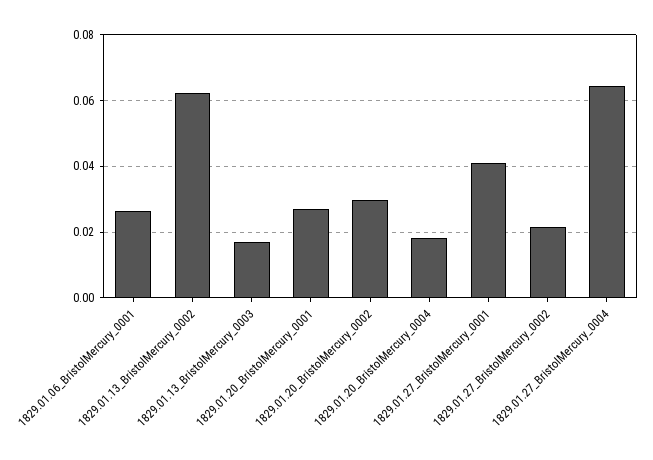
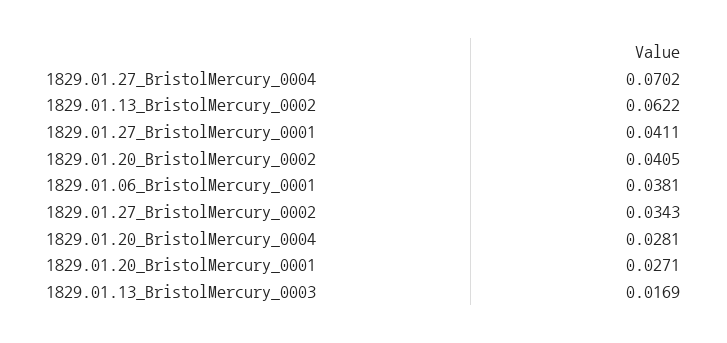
  {
-   "1829.01.06_BristolMercury_0001": 0.026,
+   "1829.01.06_BristolMercury_0001": 0.0381,
    "1829.01.13_BristolMercury_0002": 0.0622,
    "1829.01.13_BristolMercury_0003": 0.0169,
    "1829.01.20_BristolMercury_0001": 0.0271,
-   "1829.01.20_BristolMercury_0002": 0.03,
+   "1829.01.20_BristolMercury_0002": 0.0405,
-   "1829.01.20_BristolMercury_0004": 0.018,
+   "1829.01.20_BristolMercury_0004": 0.0281,
    "1829.01.27_BristolMercury_0001": 0.0411,
-   "1829.01.27_BristolMercury_0002": 0.022,
+   "1829.01.27_BristolMercury_0002": 0.0343,
-   "1829.01.27_BristolMercury_0004": 0.064
+   "1829.01.27_BristolMercury_0004": 0.0702
  }

